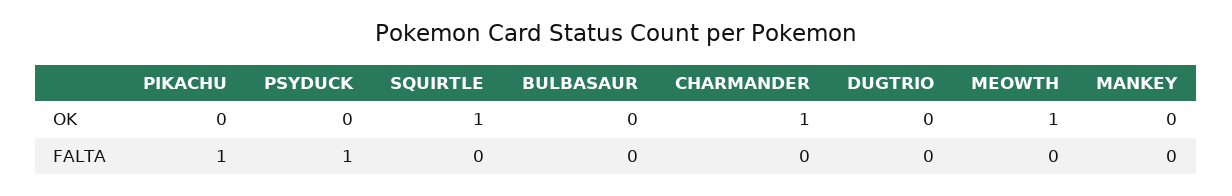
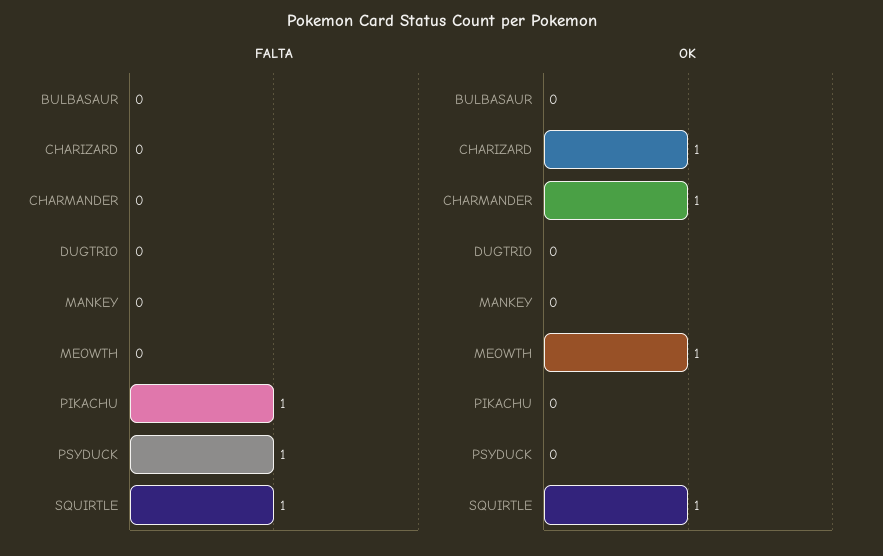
  {
    "OK": {
      "PIKACHU": 0,
      "PSYDUCK": 0,
      "SQUIRTLE": 1,
      "BULBASAUR": 0,
      "CHARMANDER": 1,
      "DUGTRIO": 0,
      "MEOWTH": 1,
-     "MANKEY": 0
+     "MANKEY": 0,
+     "CHARIZARD": 1
    },
    "FALTA": {
      "PIKACHU": 1,
      "PSYDUCK": 1,
-     "SQUIRTLE": 0,
+     "SQUIRTLE": 1,
      "BULBASAUR": 0,
      "CHARMANDER": 0,
      "DUGTRIO": 0,
      "MEOWTH": 0,
-     "MANKEY": 0
+     "MANKEY": 0,
+     "CHARIZARD": 0
    }
  }

